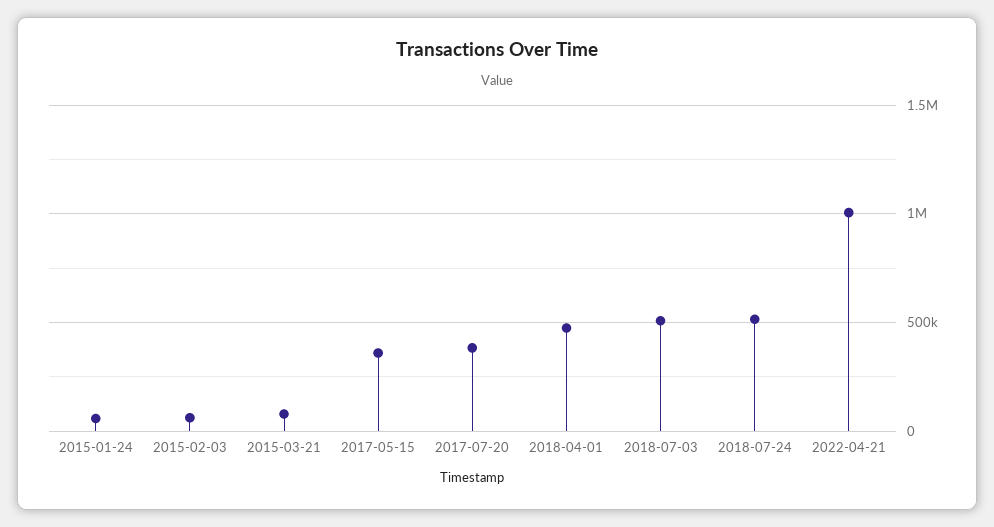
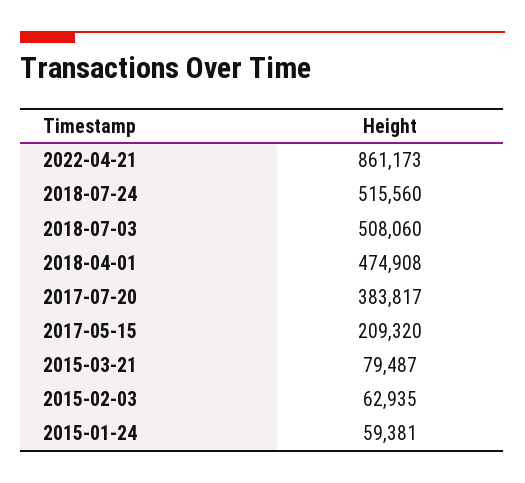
  {
    "2015-01-24": 59381,
    "2015-02-03": 62935,
    "2015-03-21": 79487,
-   "2017-05-15": 350000,
+   "2017-05-15": 209320,
    "2017-07-20": 383817,
    "2018-04-01": 474908,
    "2018-07-03": 508060,
    "2018-07-24": 515560,
-   "2022-04-21": 1000000
+   "2022-04-21": 861173
  }

